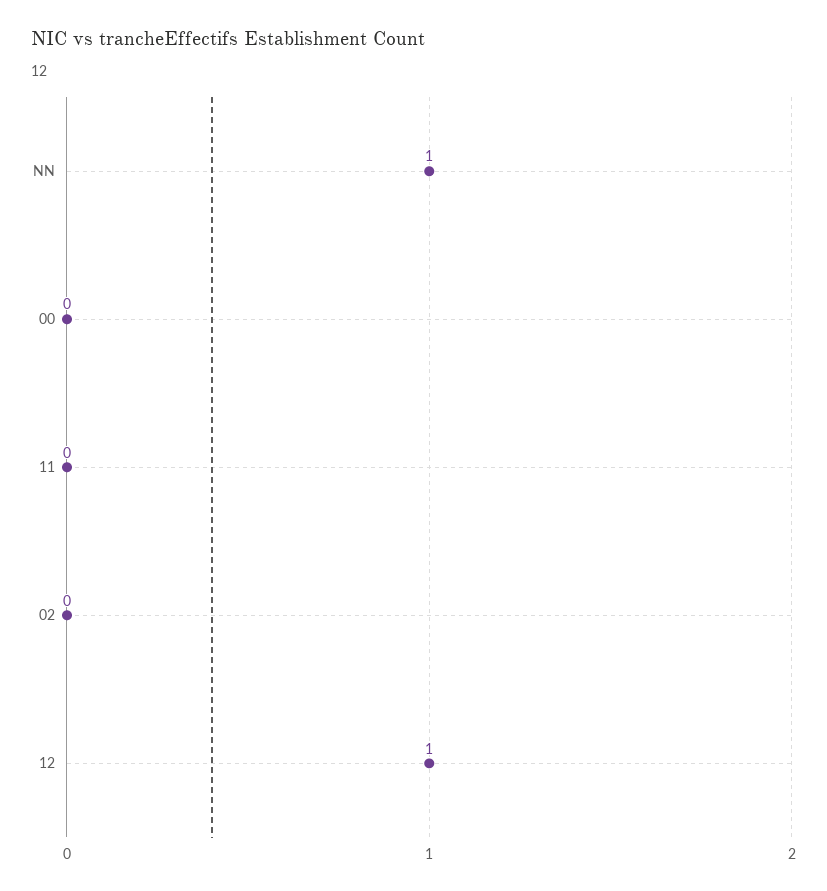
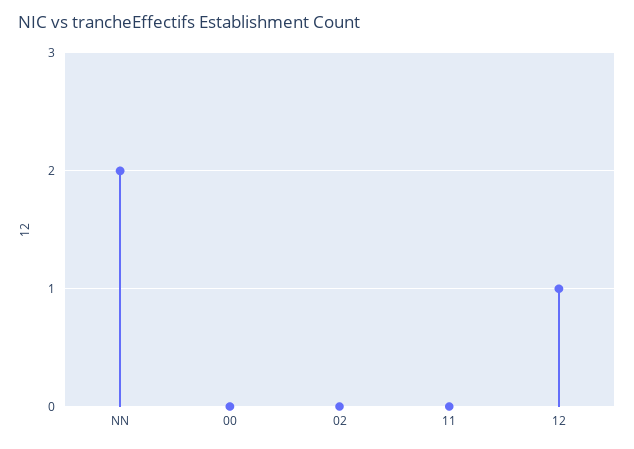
  {
-   "NN": 1,
+   "NN": 2,
    "00": 0,
    "11": 0,
    "02": 0,
    "12": 1
  }

